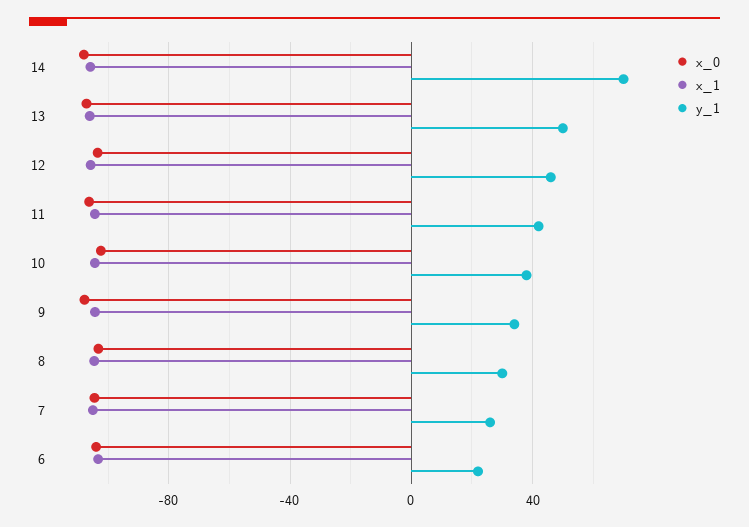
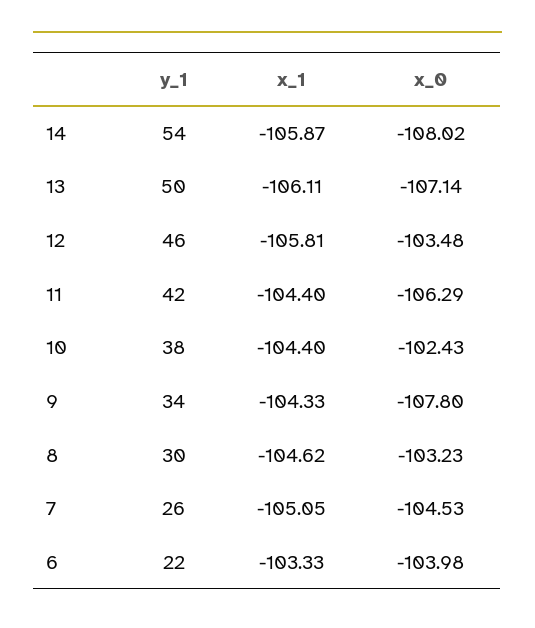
  {
    "x_0": {
      "14": -108.02,
      "13": -107.14,
      "12": -103.48,
      "11": -106.29,
      "10": -102.43,
      "9": -107.8,
      "8": -103.23,
      "7": -104.53,
      "6": -103.98
    },
    "x_1": {
      "14": -105.87,
      "13": -106.11,
      "12": -105.81,
      "11": -104.4,
      "10": -104.4,
      "9": -104.33,
      "8": -104.62,
      "7": -105.05,
      "6": -103.33
    },
    "y_1": {
-     "14": 70,
+     "14": 54,
      "13": 50,
      "12": 46,
      "11": 42,
      "10": 38,
      "9": 34,
      "8": 30,
      "7": 26,
      "6": 22
    }
  }

